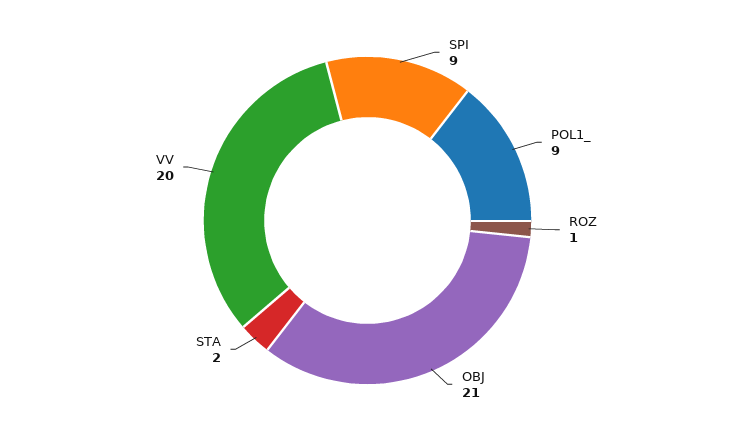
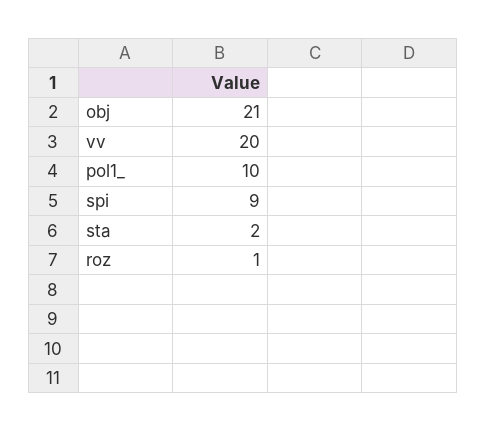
  {
    "SPI": 9,
-   "POL1_": 9,
+   "POL1_": 10,
    "ROZ": 1,
    "OBJ": 21,
    "STA": 2,
    "VV": 20
  }

